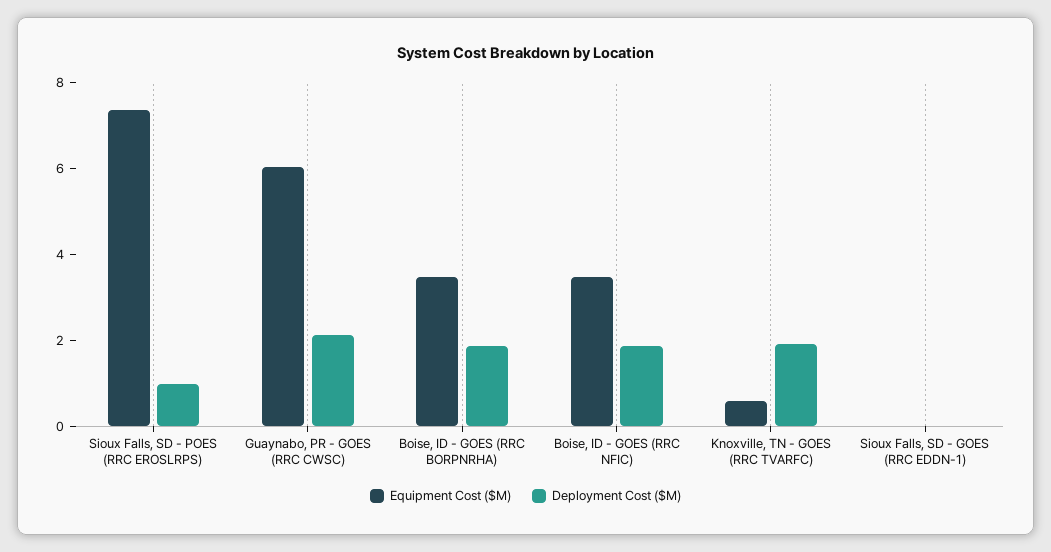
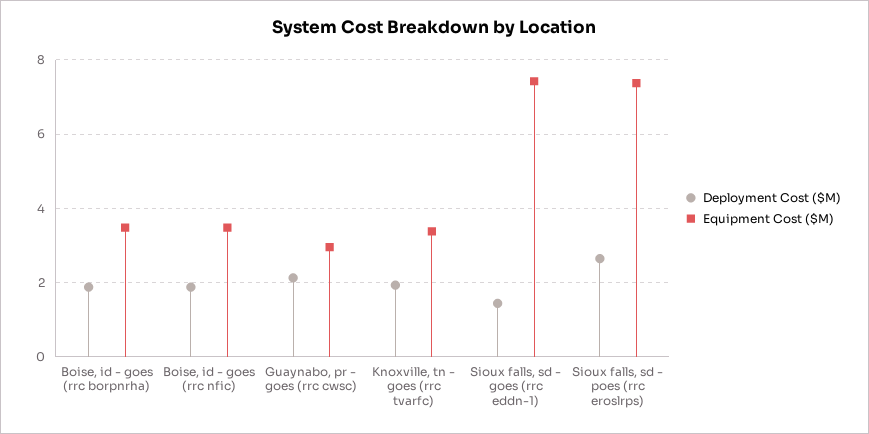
  {
    "Equipment Cost ($M)": {
      "Sioux Falls, SD - POES (RRC EROSLRPS)": 7.4,
-     "Guaynabo, PR - GOES (RRC CWSC)": 6,
+     "Guaynabo, PR - GOES (RRC CWSC)": 3,
      "Boise, ID - GOES (RRC BORPNRHA)": 3.4,
      "Boise, ID - GOES (RRC NFIC)": 3.4,
-     "Knoxville, TN - GOES (RRC TVARFC)": 0.5,
+     "Knoxville, TN - GOES (RRC TVARFC)": 3.4,
-     "Sioux Falls, SD - GOES (RRC EDDN-1)": 0
+     "Sioux Falls, SD - GOES (RRC EDDN-1)": 7.4
    },
    "Deployment Cost ($M)": {
-     "Sioux Falls, SD - POES (RRC EROSLRPS)": 1,
+     "Sioux Falls, SD - POES (RRC EROSLRPS)": 2.6,
      "Guaynabo, PR - GOES (RRC CWSC)": 2.2,
      "Boise, ID - GOES (RRC BORPNRHA)": 1.8,
      "Boise, ID - GOES (RRC NFIC)": 1.8,
      "Knoxville, TN - GOES (RRC TVARFC)": 2,
-     "Sioux Falls, SD - GOES (RRC EDDN-1)": 0
+     "Sioux Falls, SD - GOES (RRC EDDN-1)": 1.4
    }
  }

